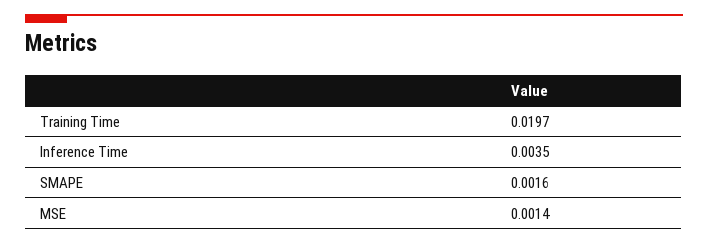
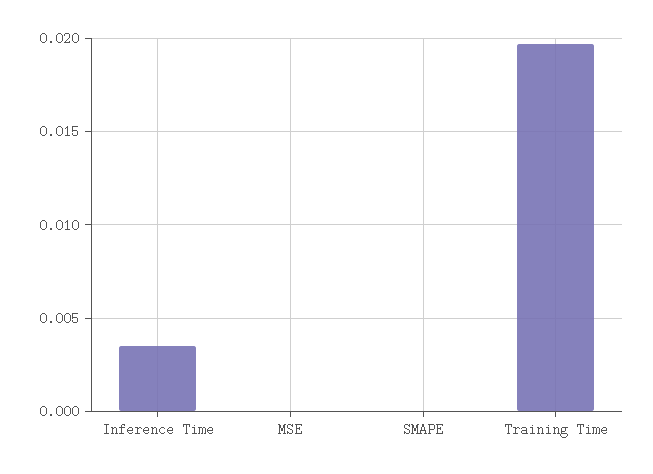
  {
    "Training Time": 0.0197,
    "Inference Time": 0.0035,
-   "SMAPE": 0.0016,
+   "SMAPE": 0,
-   "MSE": 0.0014
+   "MSE": 0
  }

